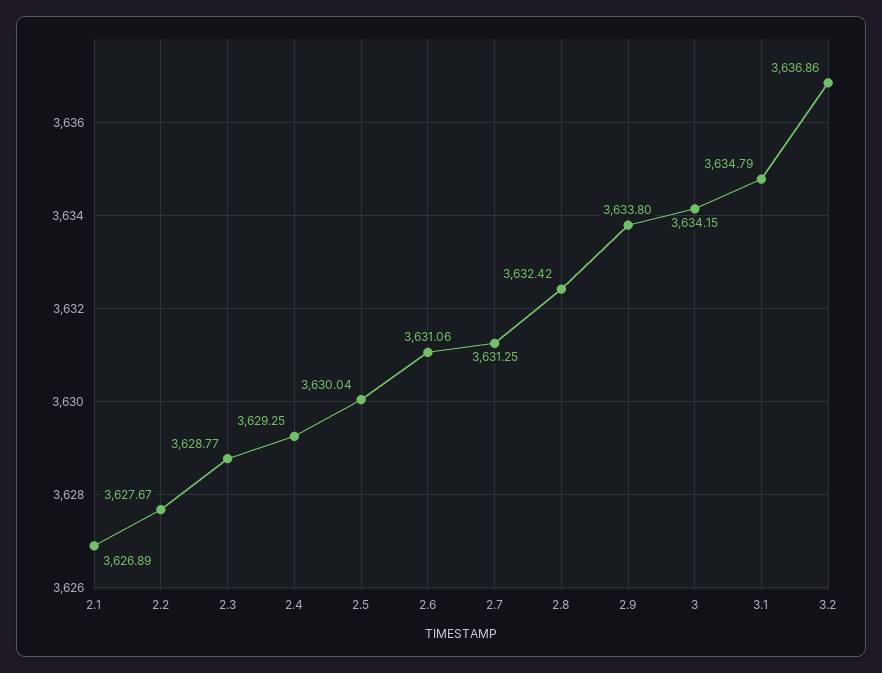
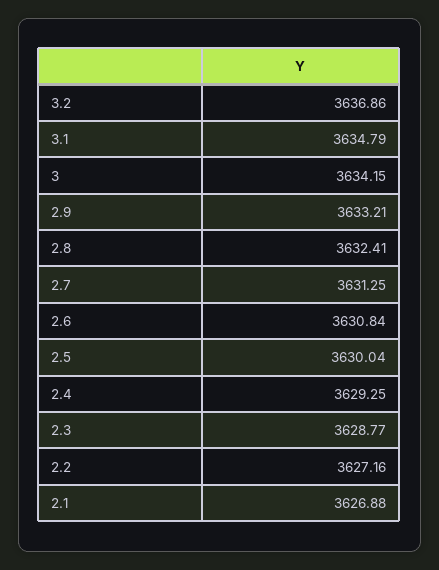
  {
-   "2.1": 3626.89,
+   "2.1": 3626.88,
-   "2.2": 3627.67,
+   "2.2": 3627.16,
    "2.3": 3628.77,
    "2.4": 3629.25,
    "2.5": 3630.04,
-   "2.6": 3631.06,
+   "2.6": 3630.84,
    "2.7": 3631.25,
-   "2.8": 3632.42,
+   "2.8": 3632.41,
-   "2.9": 3633.8,
+   "2.9": 3633.21,
    "3": 3634.15,
    "3.1": 3634.79,
    "3.2": 3636.86
  }

